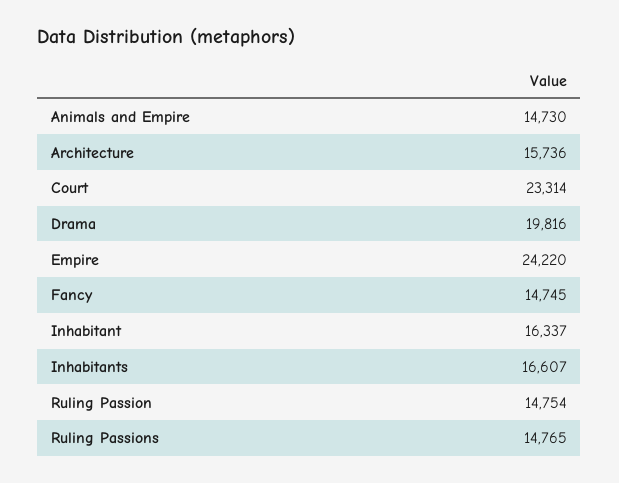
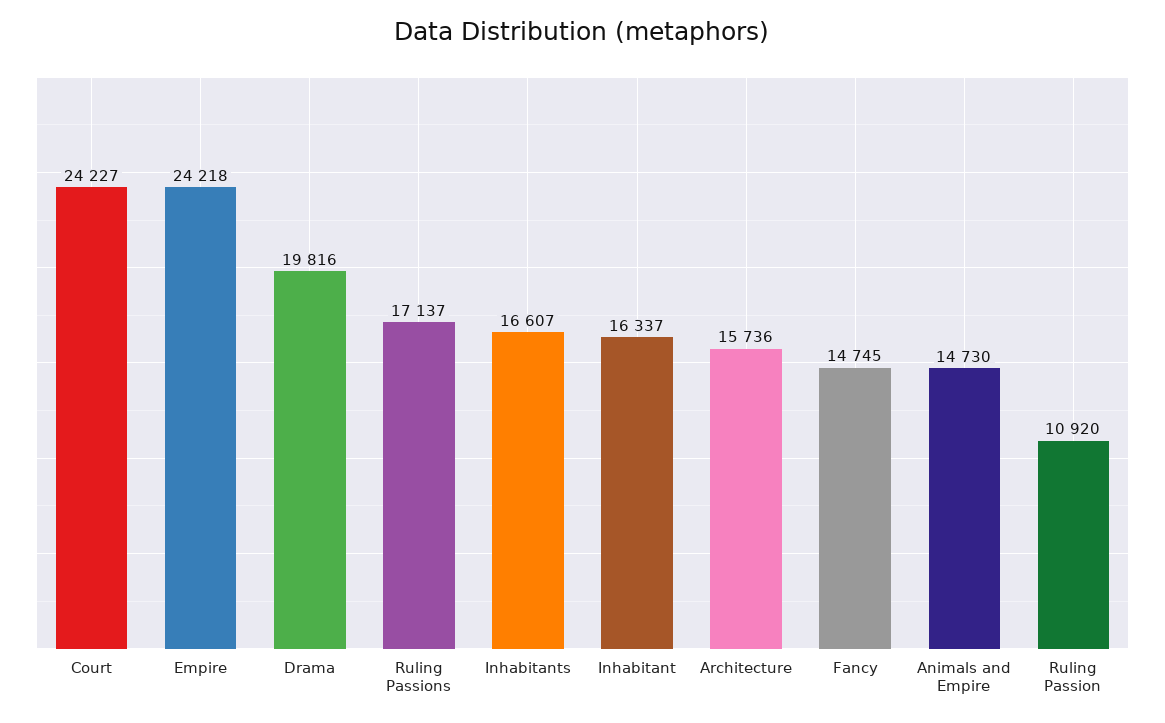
  {
    "Animals and Empire": 14730,
    "Architecture": 15736,
-   "Court": 23314,
+   "Court": 24227,
    "Drama": 19816,
-   "Empire": 24220,
+   "Empire": 24218,
    "Fancy": 14745,
    "Inhabitant": 16337,
    "Inhabitants": 16607,
-   "Ruling Passion": 14754,
+   "Ruling Passion": 10920,
-   "Ruling Passions": 14765
+   "Ruling Passions": 17137
  }

